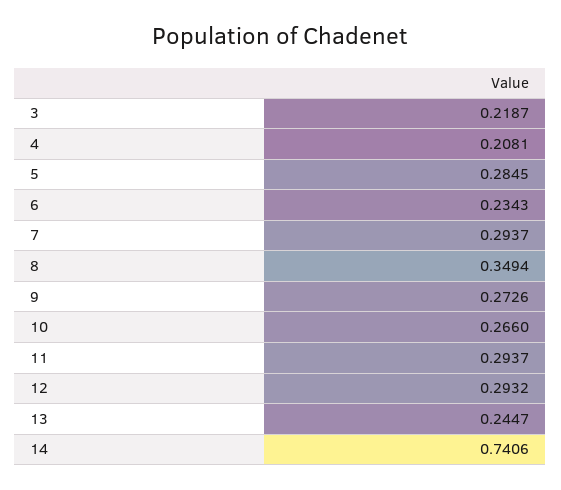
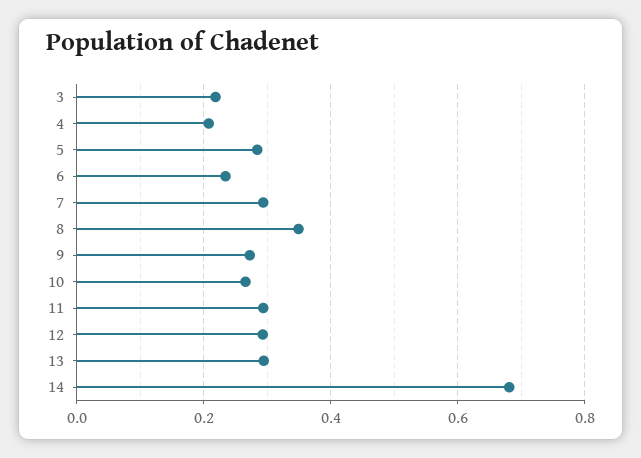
  {
    "3": 0.2187,
    "4": 0.2081,
    "5": 0.2845,
    "6": 0.2343,
    "7": 0.2937,
    "8": 0.3494,
    "9": 0.2726,
    "10": 0.266,
    "11": 0.2937,
    "12": 0.2932,
-   "13": 0.2447,
+   "13": 0.3,
-   "14": 0.7406
+   "14": 0.68
  }

